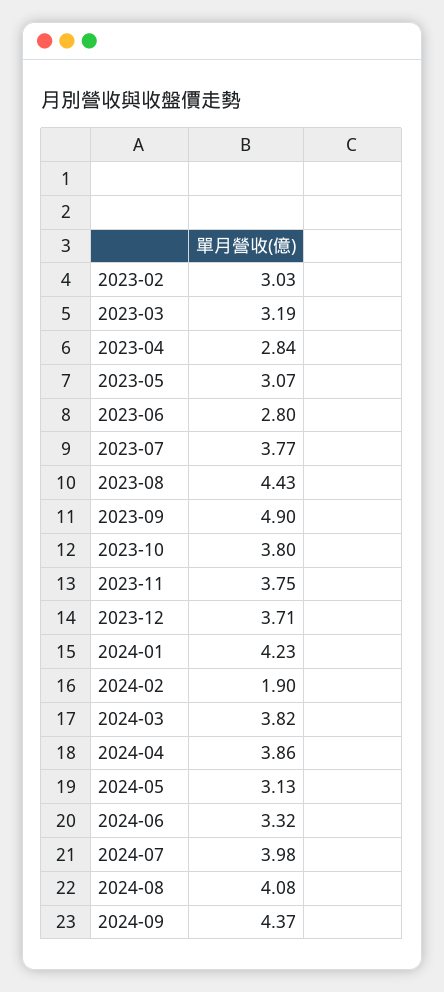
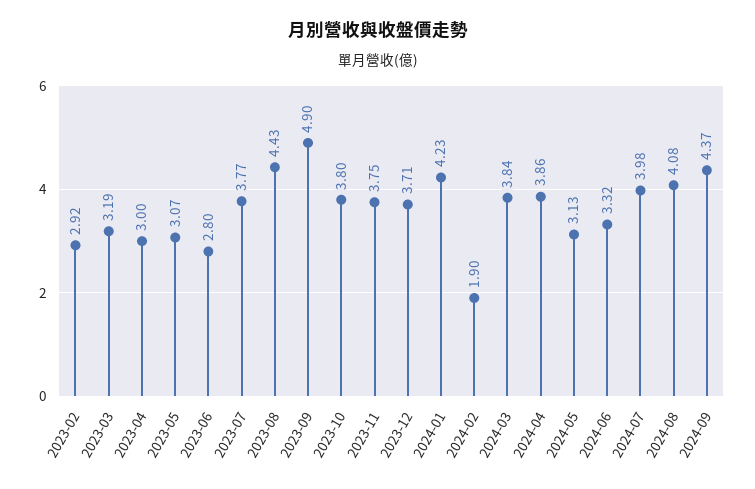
  {
-   "2023-02": 3.03,
+   "2023-02": 2.92,
    "2023-03": 3.19,
-   "2023-04": 2.84,
+   "2023-04": 3,
    "2023-05": 3.07,
    "2023-06": 2.8,
    "2023-07": 3.77,
    "2023-08": 4.43,
    "2023-09": 4.9,
    "2023-10": 3.8,
    "2023-11": 3.75,
    "2023-12": 3.71,
    "2024-01": 4.23,
    "2024-02": 1.9,
-   "2024-03": 3.82,
+   "2024-03": 3.84,
    "2024-04": 3.86,
    "2024-05": 3.13,
    "2024-06": 3.32,
    "2024-07": 3.98,
    "2024-08": 4.08,
    "2024-09": 4.37
  }

